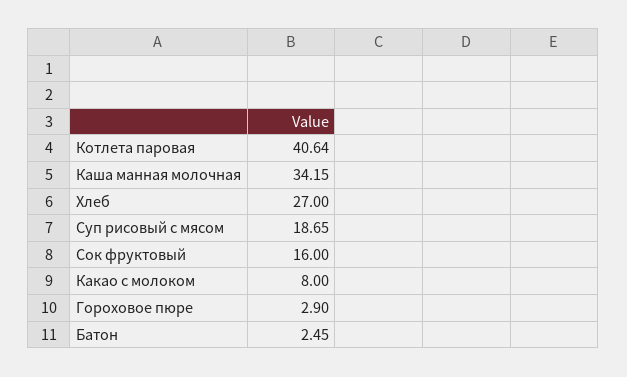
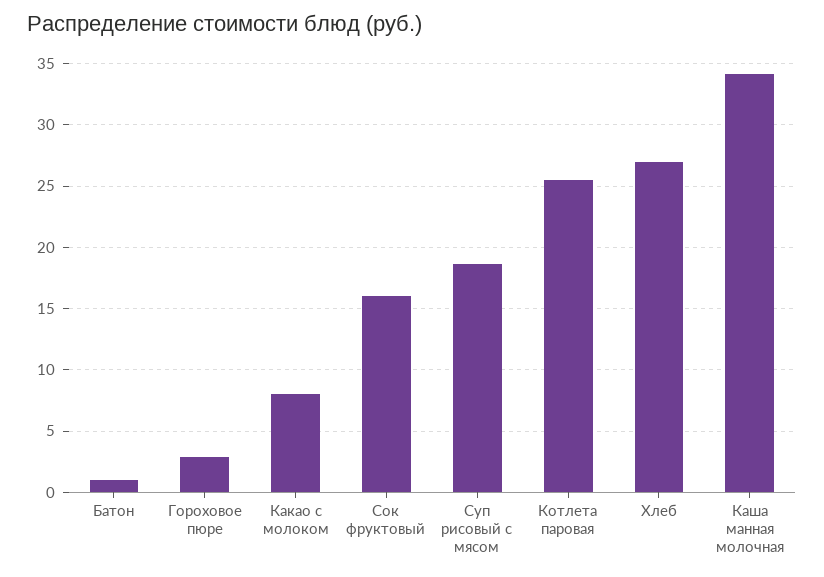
  {
-   "Котлета паровая": 40.64,
+   "Котлета паровая": 25.5,
    "Каша манная молочная": 34.15,
    "Хлеб": 27,
    "Суп рисовый с мясом": 18.65,
    "Сок фруктовый": 16,
    "Какао с молоком": 8,
    "Гороховое пюре": 2.9,
-   "Батон": 2.45
+   "Батон": 1
  }

